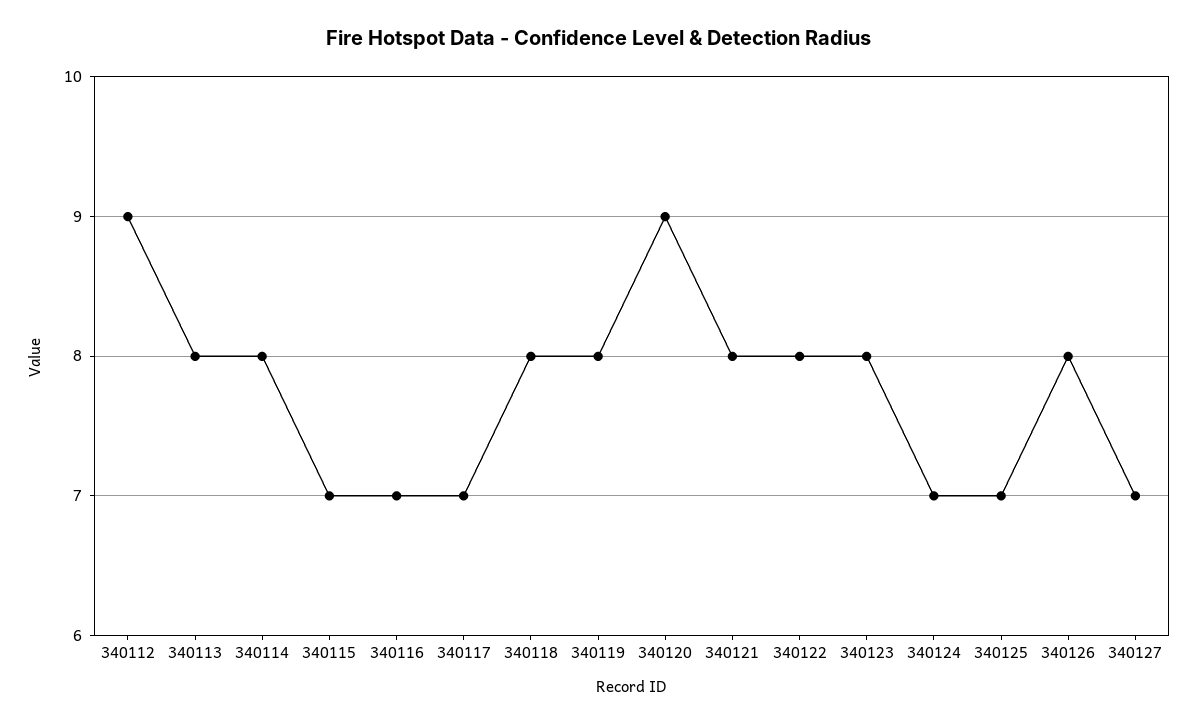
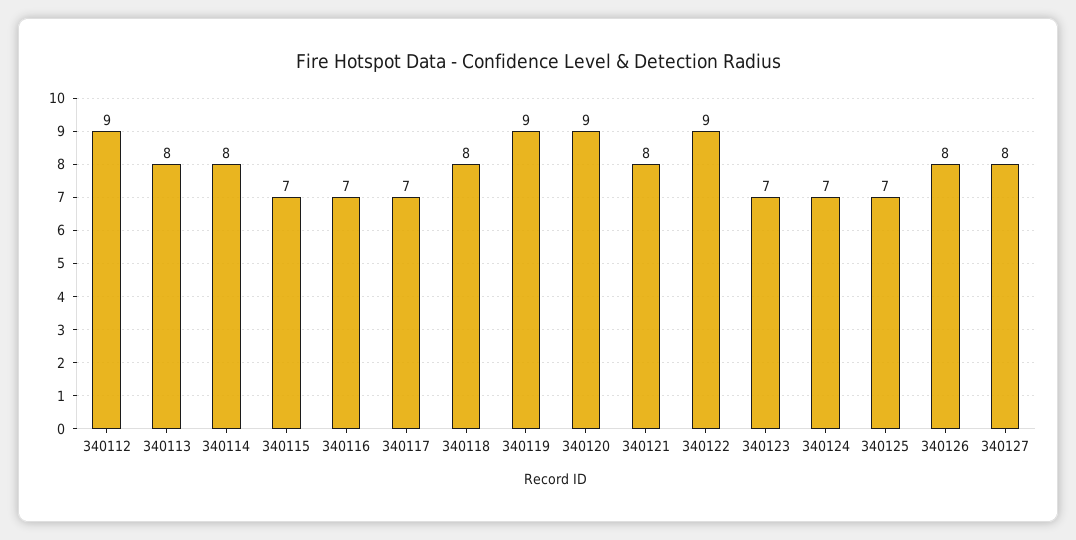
  {
    "340112": 9,
    "340113": 8,
    "340114": 8,
    "340115": 7,
    "340116": 7,
    "340117": 7,
    "340118": 8,
-   "340119": 8,
+   "340119": 9,
    "340120": 9,
    "340121": 8,
-   "340122": 8,
+   "340122": 9,
-   "340123": 8,
+   "340123": 7,
    "340124": 7,
    "340125": 7,
    "340126": 8,
-   "340127": 7
+   "340127": 8
  }

